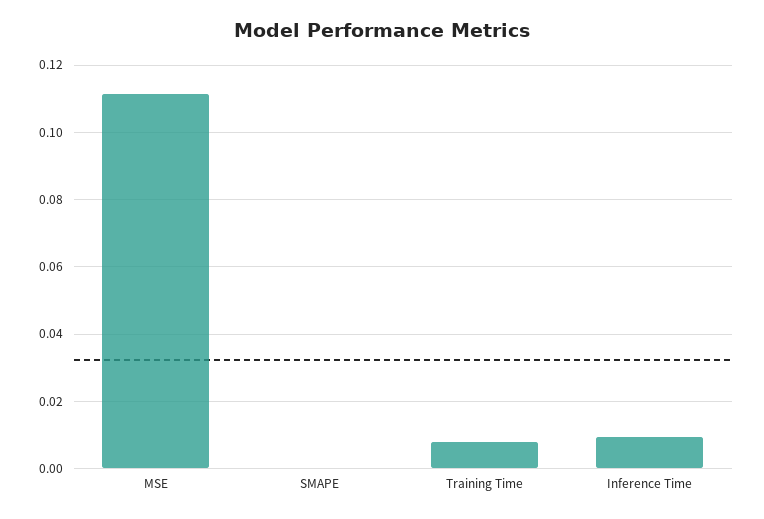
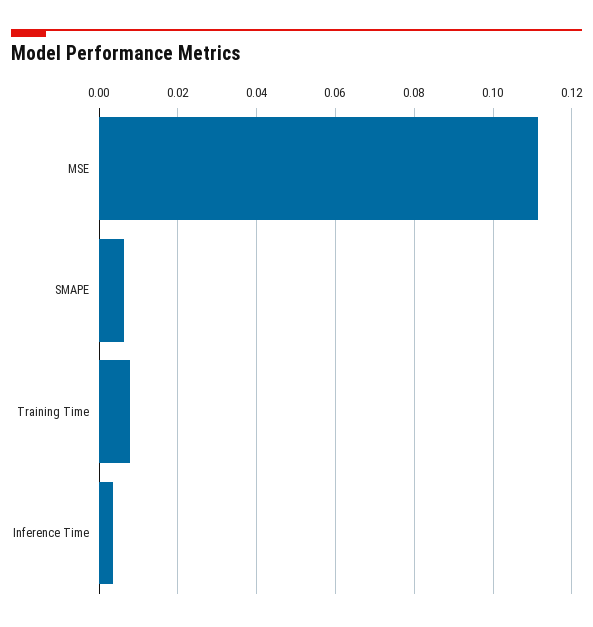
  {
    "MSE": 0.112,
-   "SMAPE": 0,
+   "SMAPE": 0.006,
    "Training Time": 0.008,
-   "Inference Time": 0.01
+   "Inference Time": 0.004
  }

